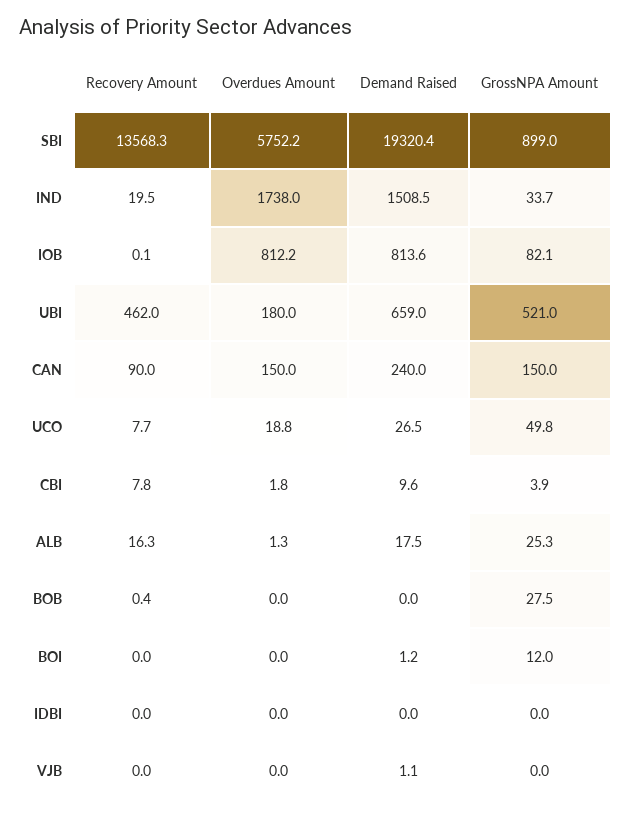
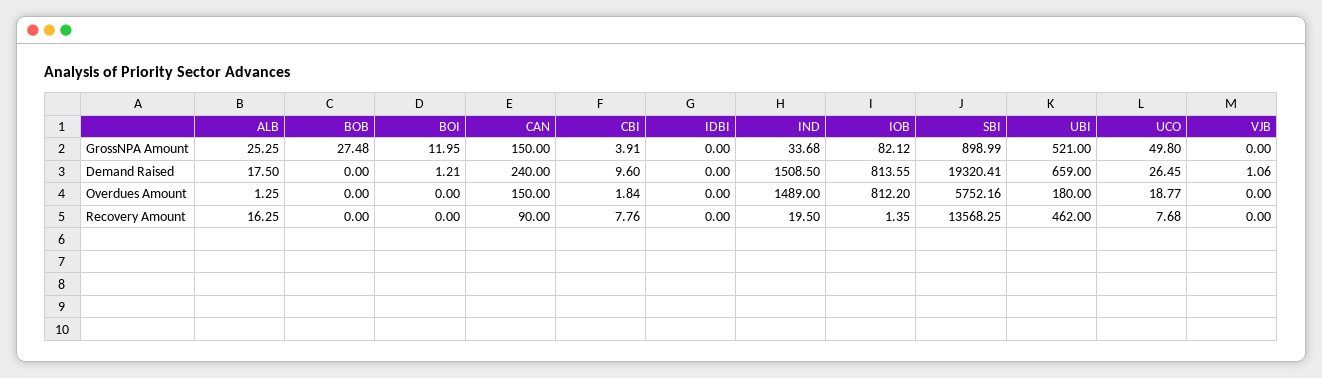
  {
    "Recovery Amount": {
      "SBI": 13568.25,
      "IND": 19.5,
-     "IOB": 0.1,
+     "IOB": 1.35,
      "UBI": 462,
      "CAN": 90,
      "UCO": 7.68,
      "CBI": 7.76,
      "ALB": 16.25,
-     "BOB": 0.4,
+     "BOB": 0,
      "BOI": 0,
      "IDBI": 0,
      "VJB": 0
    },
    "Overdues Amount": {
      "SBI": 5752.16,
-     "IND": 1738,
+     "IND": 1489,
      "IOB": 812.2,
      "UBI": 180,
      "CAN": 150,
      "UCO": 18.77,
      "CBI": 1.84,
      "ALB": 1.25,
      "BOB": 0,
      "BOI": 0,
      "IDBI": 0,
      "VJB": 0
    },
    "Demand Raised": {
      "SBI": 19320.41,
      "IND": 1508.5,
      "IOB": 813.55,
      "UBI": 659,
      "CAN": 240,
      "UCO": 26.45,
      "CBI": 9.6,
      "ALB": 17.5,
      "BOB": 0,
      "BOI": 1.21,
      "IDBI": 0,
      "VJB": 1.06
    },
    "GrossNPA Amount": {
      "SBI": 898.99,
      "IND": 33.68,
      "IOB": 82.12,
      "UBI": 521,
      "CAN": 150,
      "UCO": 49.8,
      "CBI": 3.91,
      "ALB": 25.25,
      "BOB": 27.48,
      "BOI": 11.95,
      "IDBI": 0,
      "VJB": 0
    }
  }

